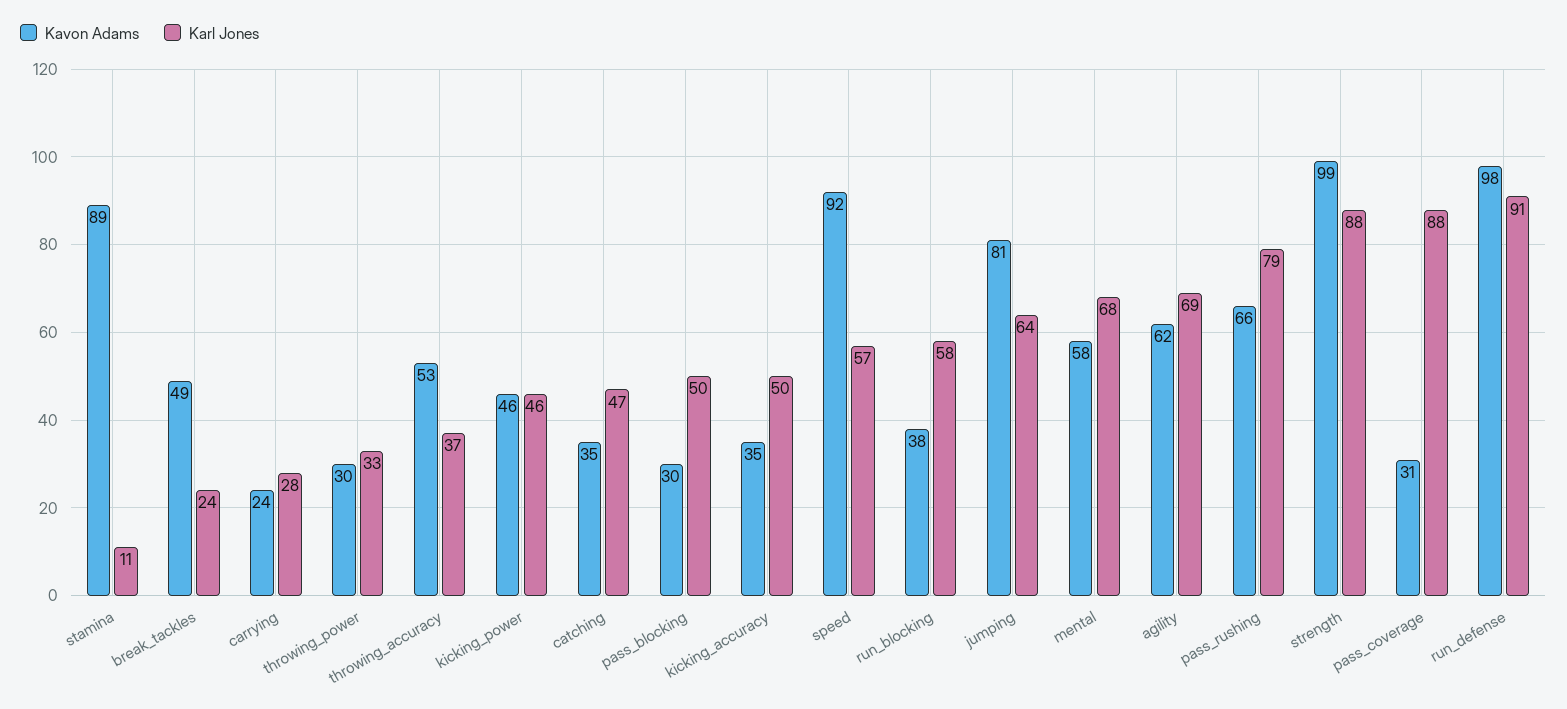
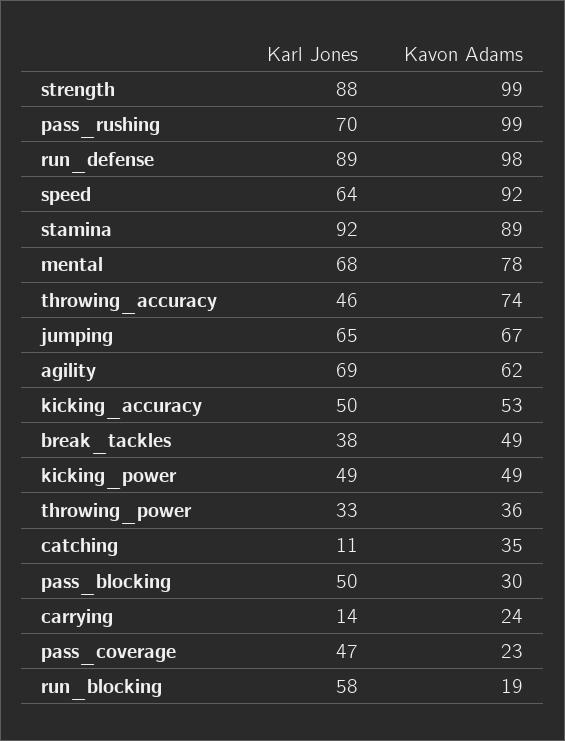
  {
    "Kavon Adams": {
      "stamina": 89,
      "break_tackles": 49,
      "carrying": 24,
-     "throwing_power": 30,
+     "throwing_power": 36,
-     "throwing_accuracy": 53,
+     "throwing_accuracy": 74,
-     "kicking_power": 46,
+     "kicking_power": 49,
      "catching": 35,
      "pass_blocking": 30,
-     "kicking_accuracy": 35,
+     "kicking_accuracy": 53,
      "speed": 92,
-     "run_blocking": 38,
+     "run_blocking": 19,
-     "jumping": 81,
+     "jumping": 67,
-     "mental": 58,
+     "mental": 78,
      "agility": 62,
-     "pass_rushing": 66,
+     "pass_rushing": 99,
      "strength": 99,
-     "pass_coverage": 31,
+     "pass_coverage": 23,
      "run_defense": 98
    },
    "Karl Jones": {
-     "stamina": 11,
+     "stamina": 92,
-     "break_tackles": 24,
+     "break_tackles": 38,
-     "carrying": 28,
+     "carrying": 14,
      "throwing_power": 33,
-     "throwing_accuracy": 37,
+     "throwing_accuracy": 46,
-     "kicking_power": 46,
+     "kicking_power": 49,
-     "catching": 47,
+     "catching": 11,
      "pass_blocking": 50,
      "kicking_accuracy": 50,
-     "speed": 57,
+     "speed": 64,
      "run_blocking": 58,
-     "jumping": 64,
+     "jumping": 65,
      "mental": 68,
      "agility": 69,
-     "pass_rushing": 79,
+     "pass_rushing": 70,
      "strength": 88,
-     "pass_coverage": 88,
+     "pass_coverage": 47,
-     "run_defense": 91
+     "run_defense": 89
    }
  }

